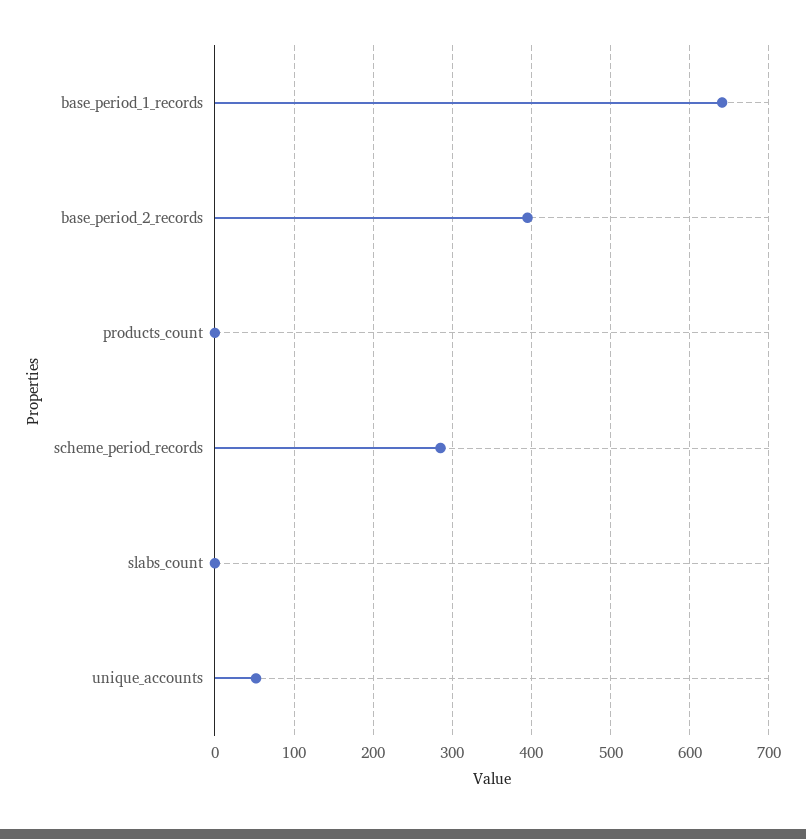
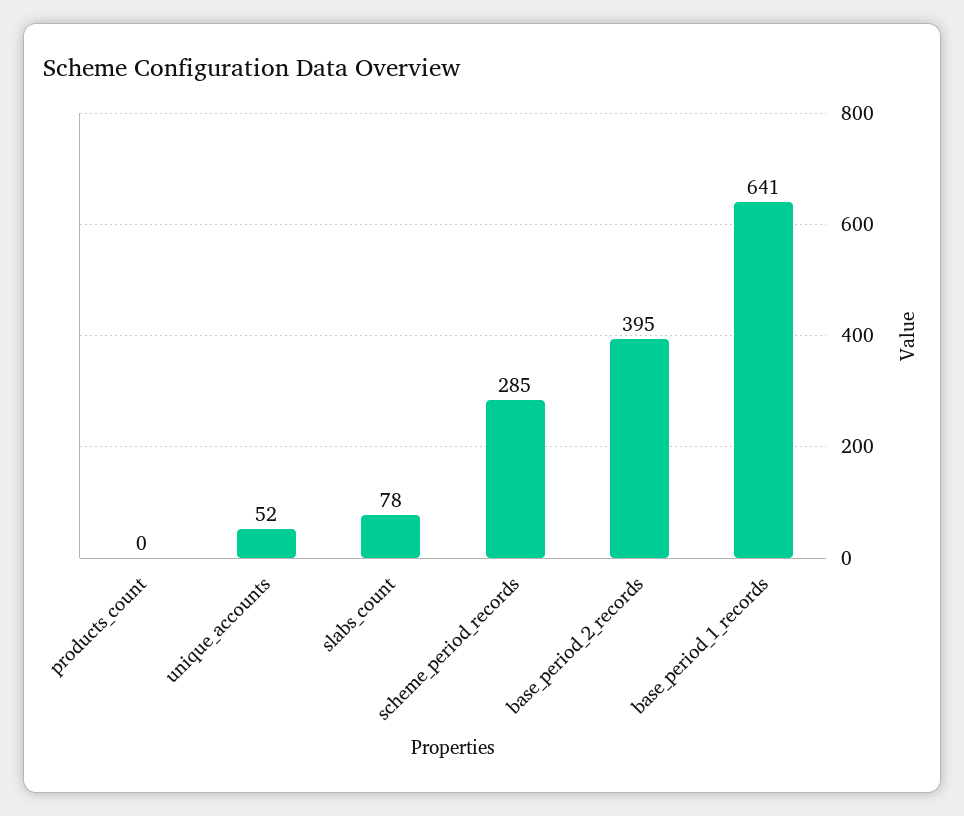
  {
    "base_period_1_records": 641,
    "base_period_2_records": 395,
    "products_count": 0,
    "scheme_period_records": 285,
-   "slabs_count": 0,
+   "slabs_count": 78,
    "unique_accounts": 52
  }

